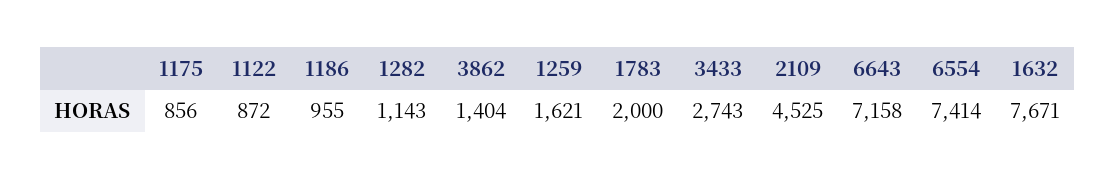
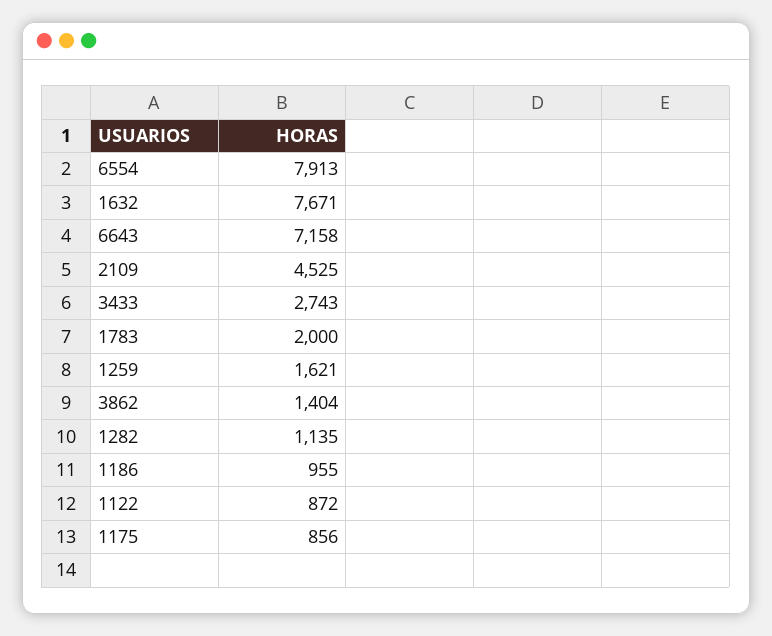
  {
    "1175": 856,
    "1122": 872,
    "1186": 955,
-   "1282": 1143,
+   "1282": 1135,
    "3862": 1404,
    "1259": 1621,
    "1783": 2000,
    "3433": 2743,
    "2109": 4525,
    "6643": 7158,
-   "6554": 7414,
+   "6554": 7913,
    "1632": 7671
  }

